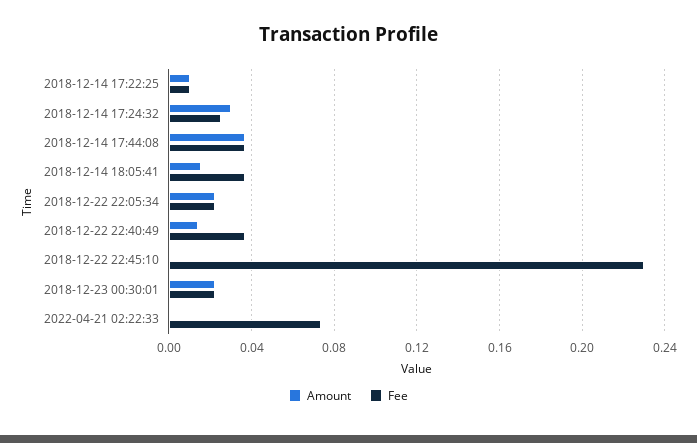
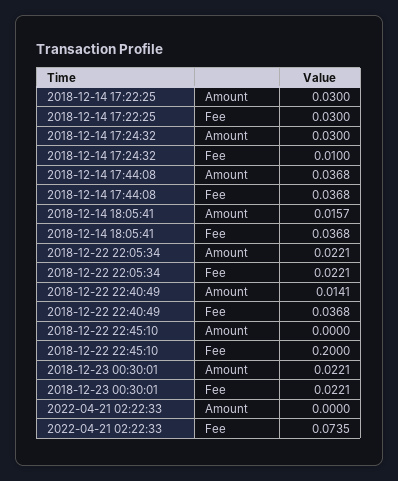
  {
    "Amount": {
-     "2018-12-14 17:22:25": 0.01,
+     "2018-12-14 17:22:25": 0.03,
      "2018-12-14 17:24:32": 0.03,
      "2018-12-14 17:44:08": 0.0368,
      "2018-12-14 18:05:41": 0.0157,
      "2018-12-22 22:05:34": 0.0221,
      "2018-12-22 22:40:49": 0.0141,
      "2018-12-22 22:45:10": 0,
      "2018-12-23 00:30:01": 0.0221,
      "2022-04-21 02:22:33": 0
    },
    "Fee": {
-     "2018-12-14 17:22:25": 0.01,
+     "2018-12-14 17:22:25": 0.03,
-     "2018-12-14 17:24:32": 0.025,
+     "2018-12-14 17:24:32": 0.01,
      "2018-12-14 17:44:08": 0.0368,
      "2018-12-14 18:05:41": 0.0368,
      "2018-12-22 22:05:34": 0.0221,
      "2018-12-22 22:40:49": 0.0368,
-     "2018-12-22 22:45:10": 0.23,
+     "2018-12-22 22:45:10": 0.2,
      "2018-12-23 00:30:01": 0.0221,
      "2022-04-21 02:22:33": 0.0735
    }
  }

